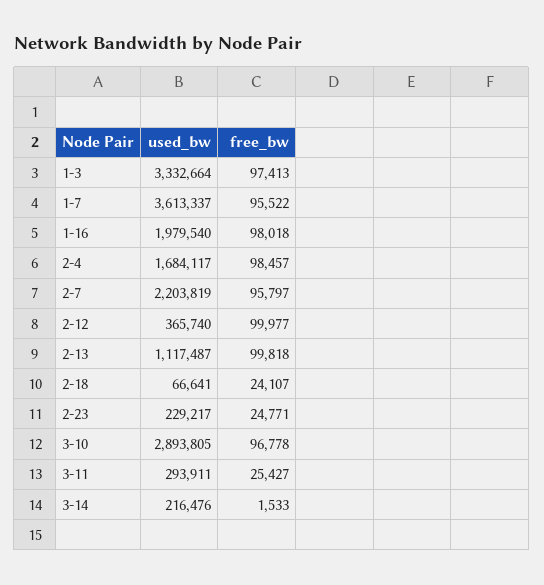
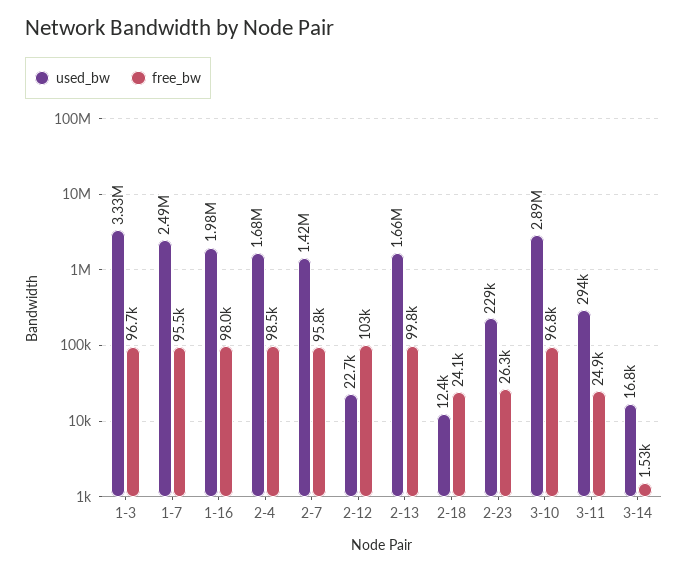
  {
    "used_bw": {
      "1-3": 3332664,
-     "1-7": 3613337,
+     "1-7": 2490000,
      "1-16": 1979540,
      "2-4": 1684117,
-     "2-7": 2203819,
+     "2-7": 1420000,
-     "2-12": 365740,
+     "2-12": 22700,
-     "2-13": 1117487,
+     "2-13": 1660000,
-     "2-18": 66641,
+     "2-18": 12400,
      "2-23": 229217,
      "3-10": 2893805,
      "3-11": 293911,
-     "3-14": 216476
+     "3-14": 16800
    },
    "free_bw": {
-     "1-3": 97413,
+     "1-3": 96700,
      "1-7": 95522,
      "1-16": 98018,
      "2-4": 98457,
      "2-7": 95797,
-     "2-12": 99977,
+     "2-12": 103000,
      "2-13": 99818,
      "2-18": 24107,
-     "2-23": 24771,
+     "2-23": 26300,
      "3-10": 96778,
-     "3-11": 25427,
+     "3-11": 24900,
      "3-14": 1533
    }
  }

